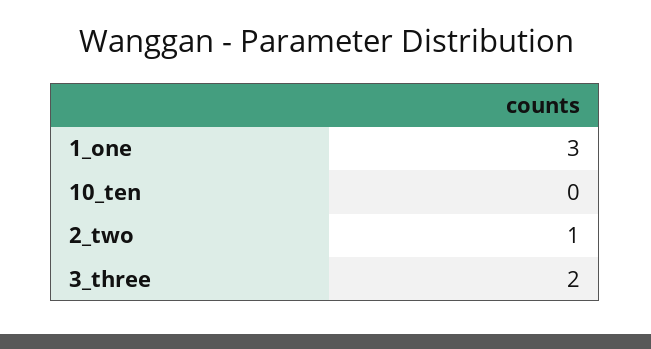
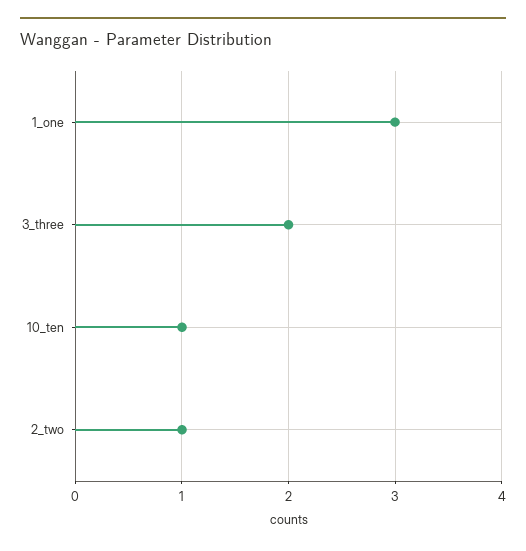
  {
    "1_one": 3,
-   "10_ten": 0,
+   "10_ten": 1,
    "2_two": 1,
    "3_three": 2
  }

